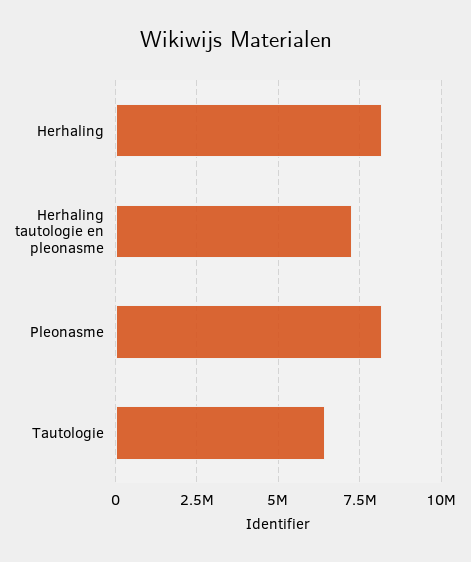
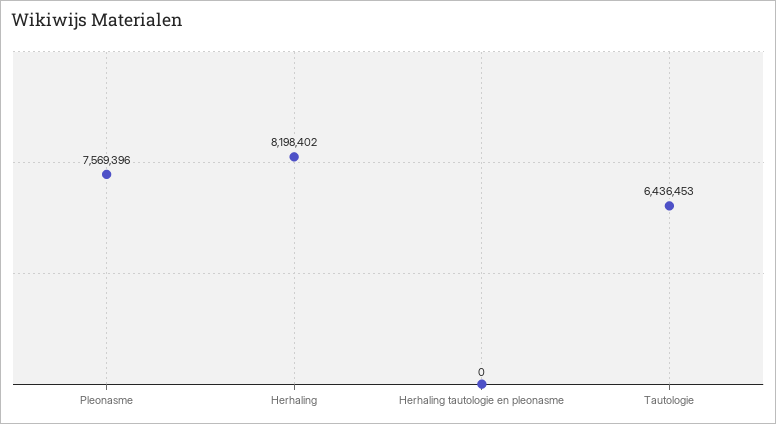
  {
    "Herhaling": 8198402,
-   "Herhaling tautologie en pleonasme": 7250000,
+   "Herhaling tautologie en pleonasme": 0,
-   "Pleonasme": 8250000,
+   "Pleonasme": 7569396,
    "Tautologie": 6436453
  }

